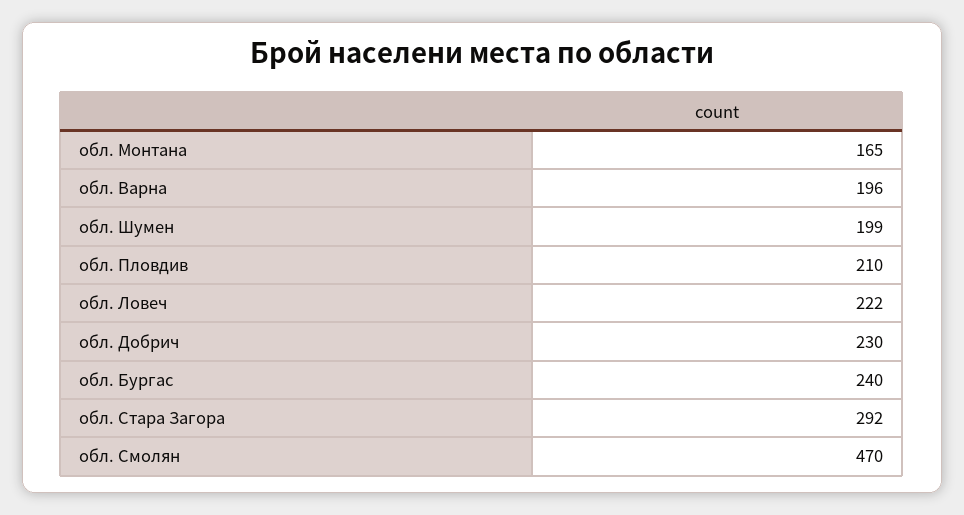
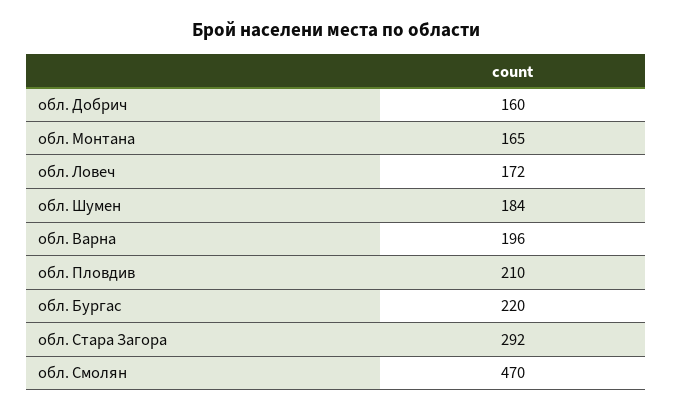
  {
    "обл. Монтана": 165,
    "обл. Варна": 196,
-   "обл. Шумен": 199,
+   "обл. Шумен": 184,
    "обл. Пловдив": 210,
-   "обл. Ловеч": 222,
+   "обл. Ловеч": 172,
-   "обл. Добрич": 230,
+   "обл. Добрич": 160,
-   "обл. Бургас": 240,
+   "обл. Бургас": 220,
    "обл. Стара Загора": 292,
    "обл. Смолян": 470
  }

